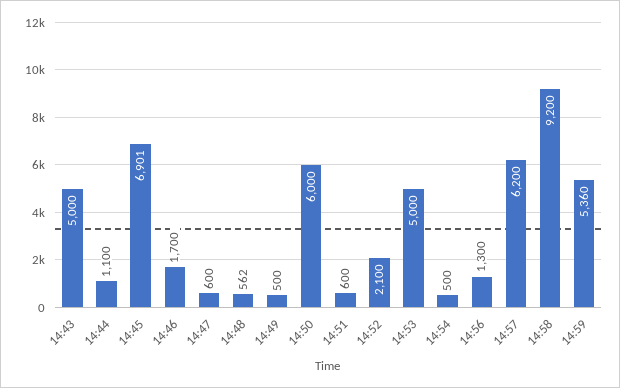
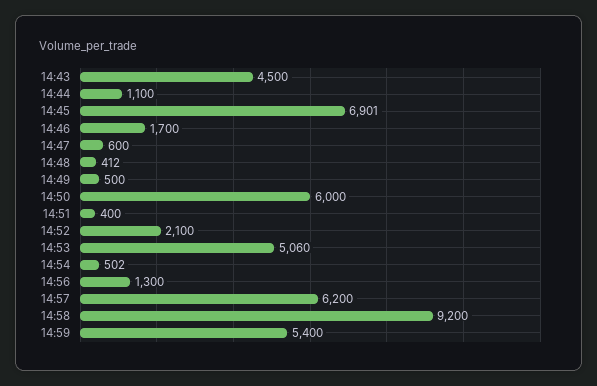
  {
-   "14:43": 5000,
+   "14:43": 4500,
    "14:44": 1100,
    "14:45": 6901,
    "14:46": 1700,
    "14:47": 600,
-   "14:48": 562,
+   "14:48": 412,
    "14:49": 500,
    "14:50": 6000,
-   "14:51": 600,
+   "14:51": 400,
    "14:52": 2100,
-   "14:53": 5000,
+   "14:53": 5060,
-   "14:54": 500,
+   "14:54": 502,
    "14:56": 1300,
    "14:57": 6200,
    "14:58": 9200,
-   "14:59": 5360
+   "14:59": 5400
  }

